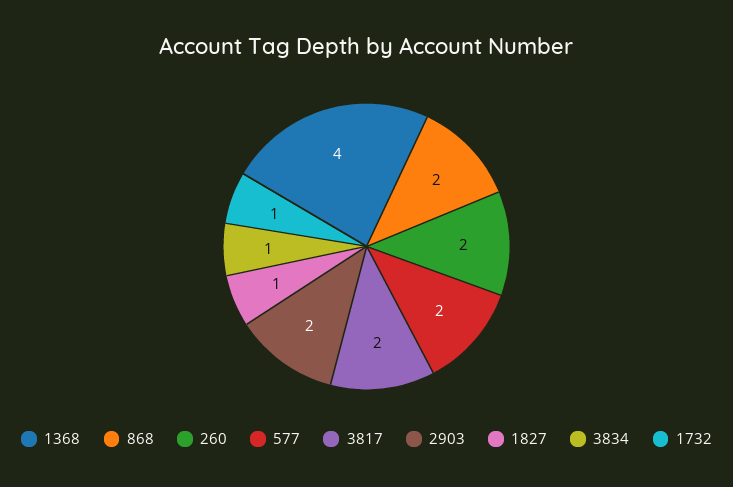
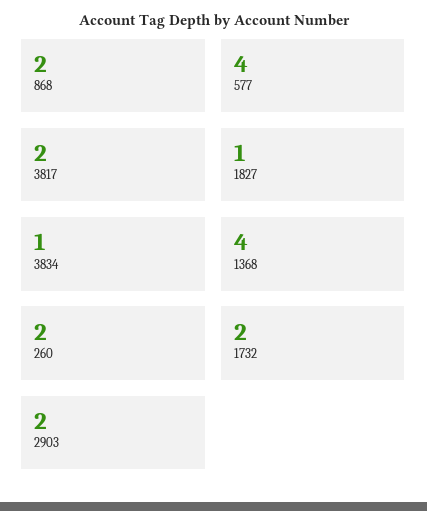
  {
    "1368": 4,
    "868": 2,
    "260": 2,
-   "577": 2,
+   "577": 4,
    "3817": 2,
    "2903": 2,
    "1827": 1,
    "3834": 1,
-   "1732": 1
+   "1732": 2
  }

